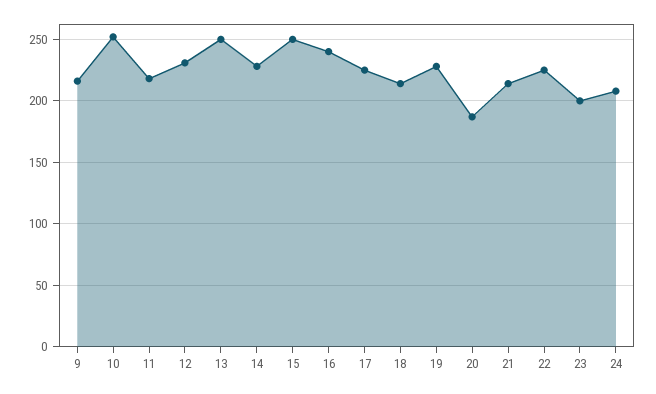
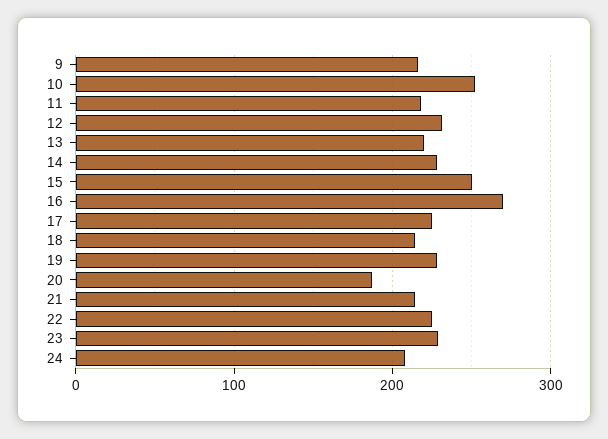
  {
    "9": 215,
    "10": 250,
    "11": 220,
    "12": 230,
-   "13": 250,
+   "13": 220,
    "14": 230,
    "15": 250,
-   "16": 240,
+   "16": 270,
    "17": 225,
    "18": 215,
    "19": 230,
    "20": 185,
    "21": 215,
    "22": 225,
-   "23": 200,
+   "23": 230,
    "24": 210
  }

